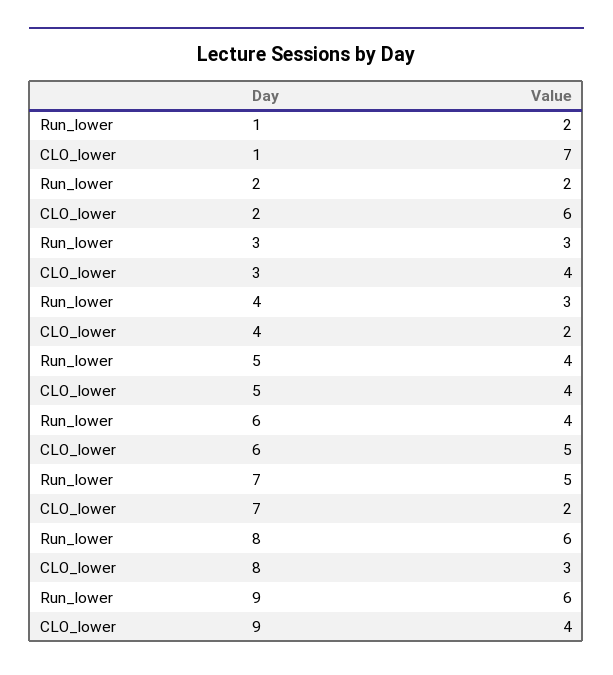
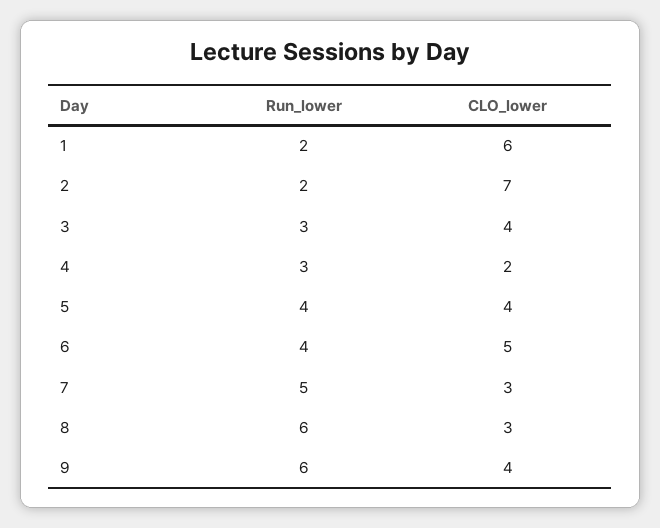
  {
    "Run_lower": {
      "1": 2,
      "2": 2,
      "3": 3,
      "4": 3,
      "5": 4,
      "6": 4,
      "7": 5,
      "8": 6,
      "9": 6
    },
    "CLO_lower": {
-     "1": 7,
+     "1": 6,
-     "2": 6,
+     "2": 7,
      "3": 4,
      "4": 2,
      "5": 4,
      "6": 5,
-     "7": 2,
+     "7": 3,
      "8": 3,
      "9": 4
    }
  }

